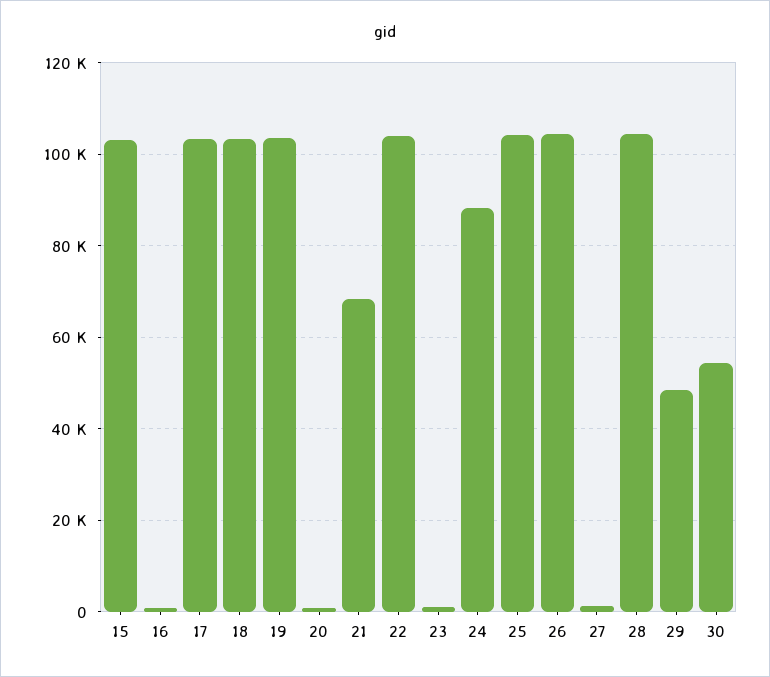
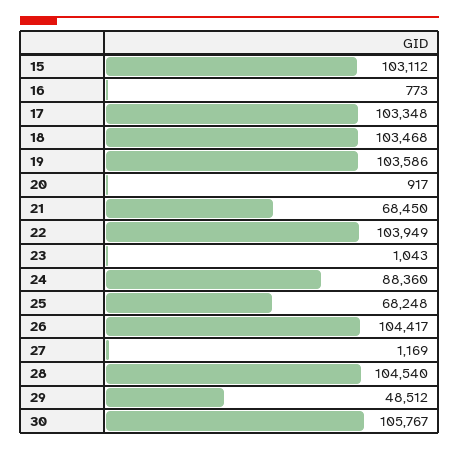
  {
    "15": 103112,
    "16": 773,
    "17": 103348,
    "18": 103468,
    "19": 103586,
    "20": 917,
    "21": 68450,
    "22": 103949,
    "23": 1043,
    "24": 88360,
-   "25": 104000,
+   "25": 68248,
    "26": 104417,
    "27": 1169,
    "28": 104540,
    "29": 48512,
-   "30": 54000
+   "30": 105767
  }

